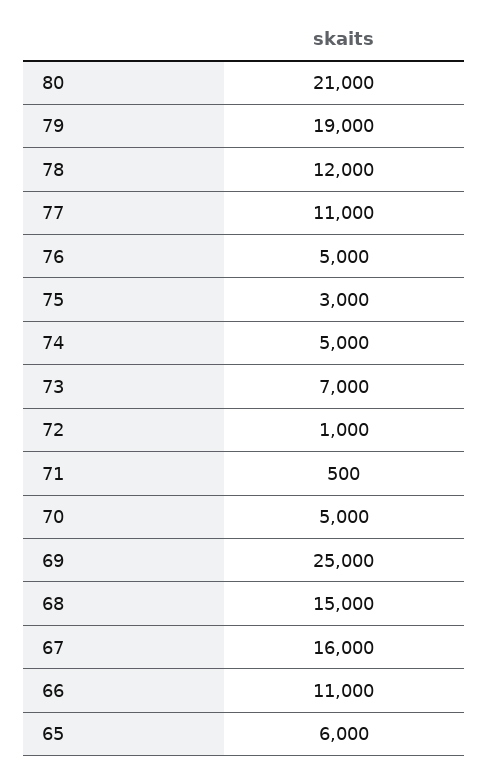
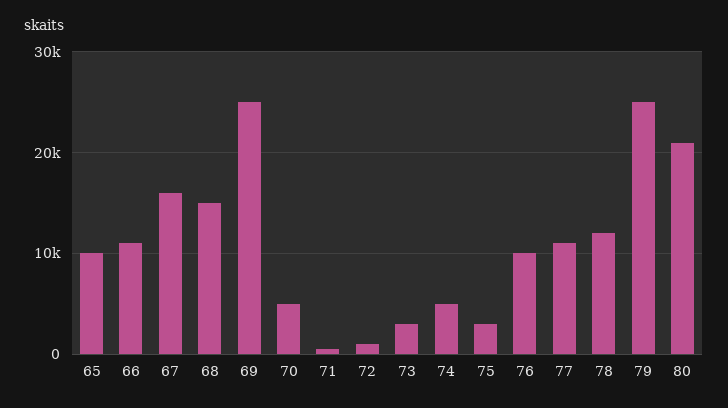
  {
    "80": 21000,
-   "79": 19000,
+   "79": 25000,
    "78": 12000,
    "77": 11000,
-   "76": 5000,
+   "76": 10000,
    "75": 3000,
    "74": 5000,
-   "73": 7000,
+   "73": 3000,
    "72": 1000,
    "71": 500,
    "70": 5000,
    "69": 25000,
    "68": 15000,
    "67": 16000,
    "66": 11000,
-   "65": 6000
+   "65": 10000
  }

